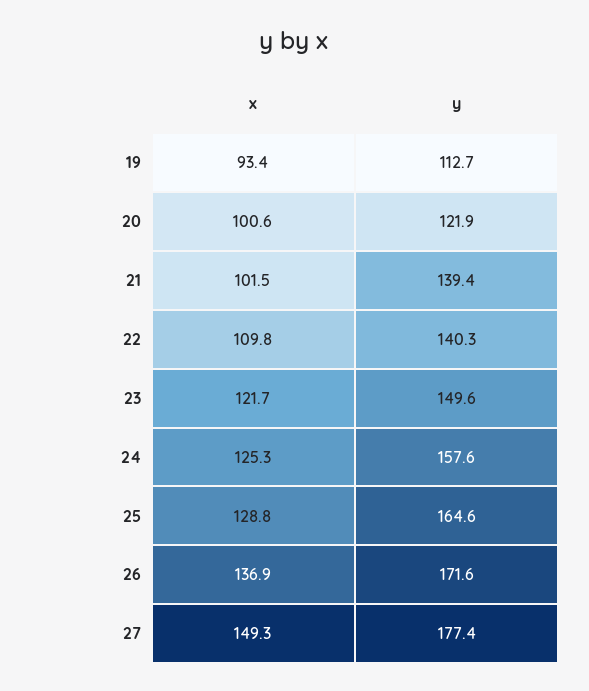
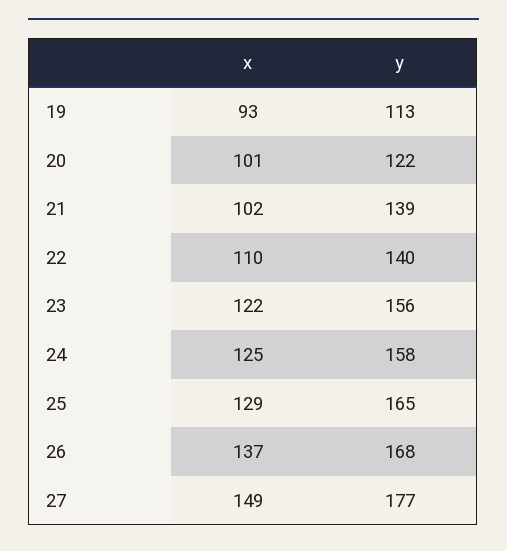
  {
    "x": {
      "19": 93.4,
      "20": 100.6,
      "21": 101.5,
      "22": 109.8,
      "23": 121.7,
      "24": 125.3,
      "25": 128.8,
      "26": 136.9,
      "27": 149.3
    },
    "y": {
      "19": 112.7,
      "20": 121.9,
      "21": 139.4,
      "22": 140.3,
-     "23": 149.6,
+     "23": 156,
      "24": 157.6,
      "25": 164.6,
-     "26": 171.6,
+     "26": 168,
      "27": 177.4
    }
  }

